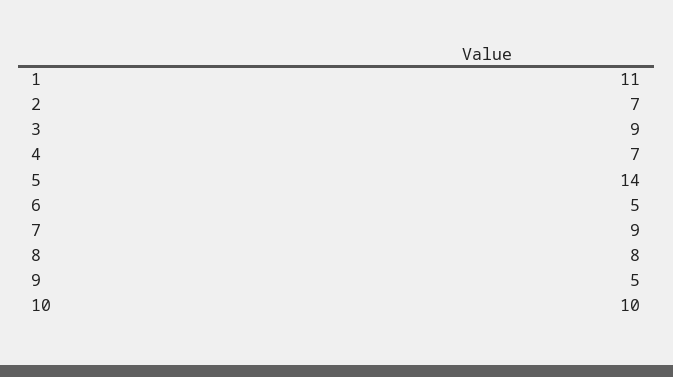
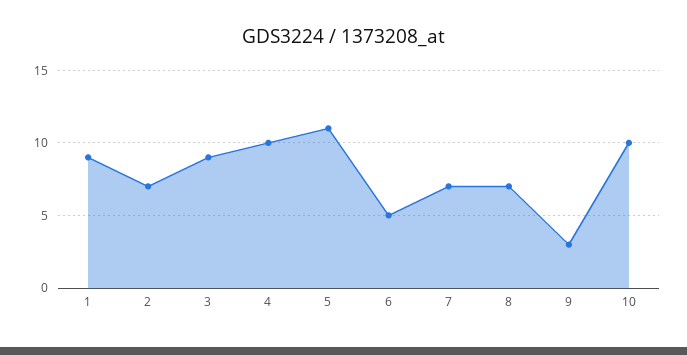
  {
-   "1": 11,
+   "1": 9,
    "2": 7,
    "3": 9,
-   "4": 7,
+   "4": 10,
-   "5": 14,
+   "5": 11,
    "6": 5,
-   "7": 9,
+   "7": 7,
-   "8": 8,
+   "8": 7,
-   "9": 5,
+   "9": 3,
    "10": 10
  }

